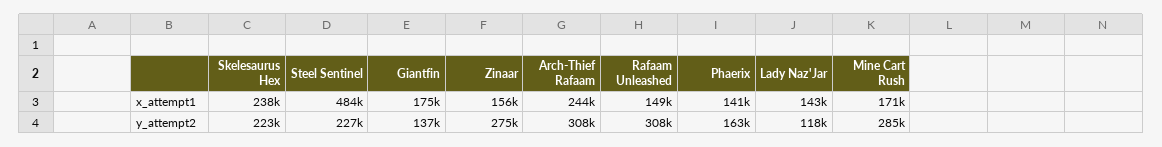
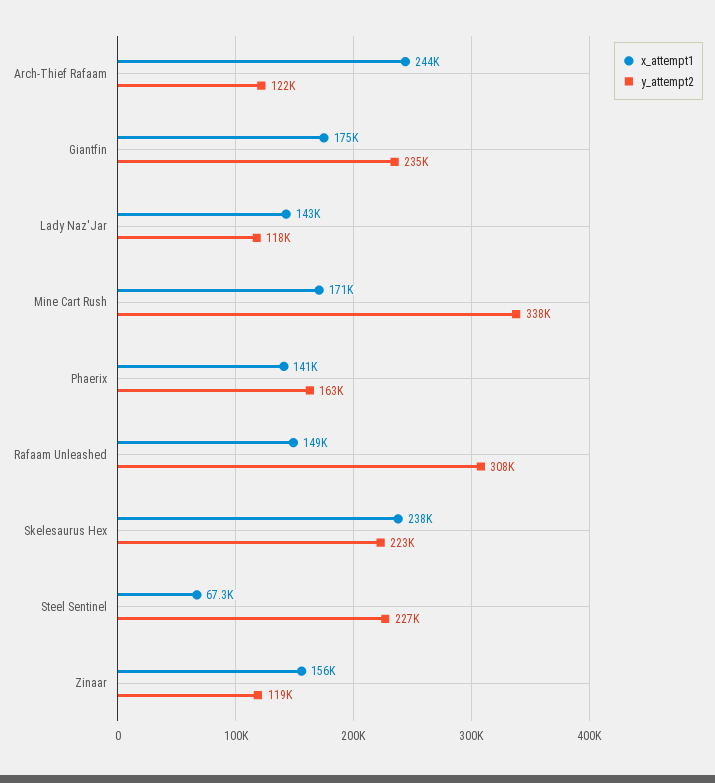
  {
    "x_attempt1": {
      "Skelesaurus Hex": 238000,
-     "Steel Sentinel": 484000,
+     "Steel Sentinel": 67300,
      "Giantfin": 175000,
      "Zinaar": 156000,
      "Arch-Thief Rafaam": 244000,
      "Rafaam Unleashed": 149000,
      "Phaerix": 141000,
      "Lady Naz'Jar": 143000,
      "Mine Cart Rush": 171000
    },
    "y_attempt2": {
      "Skelesaurus Hex": 223000,
      "Steel Sentinel": 227000,
-     "Giantfin": 137000,
+     "Giantfin": 235000,
-     "Zinaar": 275000,
+     "Zinaar": 119000,
-     "Arch-Thief Rafaam": 308000,
+     "Arch-Thief Rafaam": 122000,
      "Rafaam Unleashed": 308000,
      "Phaerix": 163000,
      "Lady Naz'Jar": 118000,
-     "Mine Cart Rush": 285000
+     "Mine Cart Rush": 338000
    }
  }

